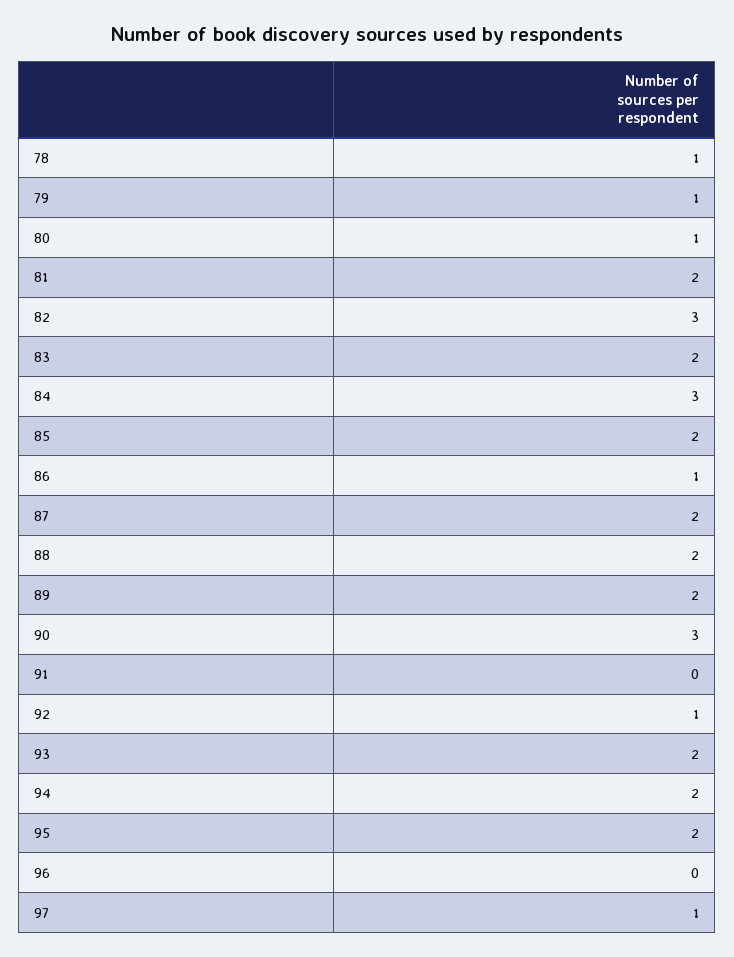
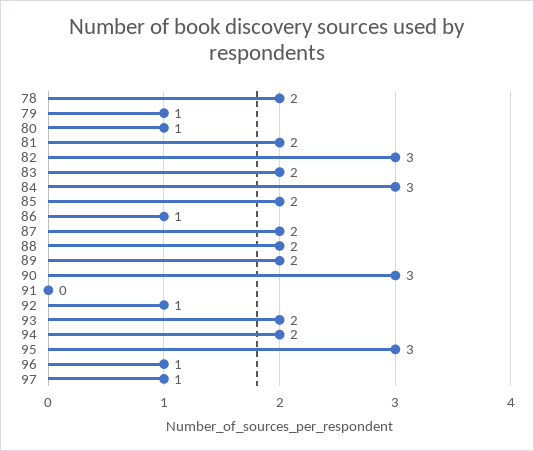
  {
-   "78": 1,
+   "78": 2,
    "79": 1,
    "80": 1,
    "81": 2,
    "82": 3,
    "83": 2,
    "84": 3,
    "85": 2,
    "86": 1,
    "87": 2,
    "88": 2,
    "89": 2,
    "90": 3,
    "91": 0,
    "92": 1,
    "93": 2,
    "94": 2,
-   "95": 2,
+   "95": 3,
-   "96": 0,
+   "96": 1,
    "97": 1
  }

